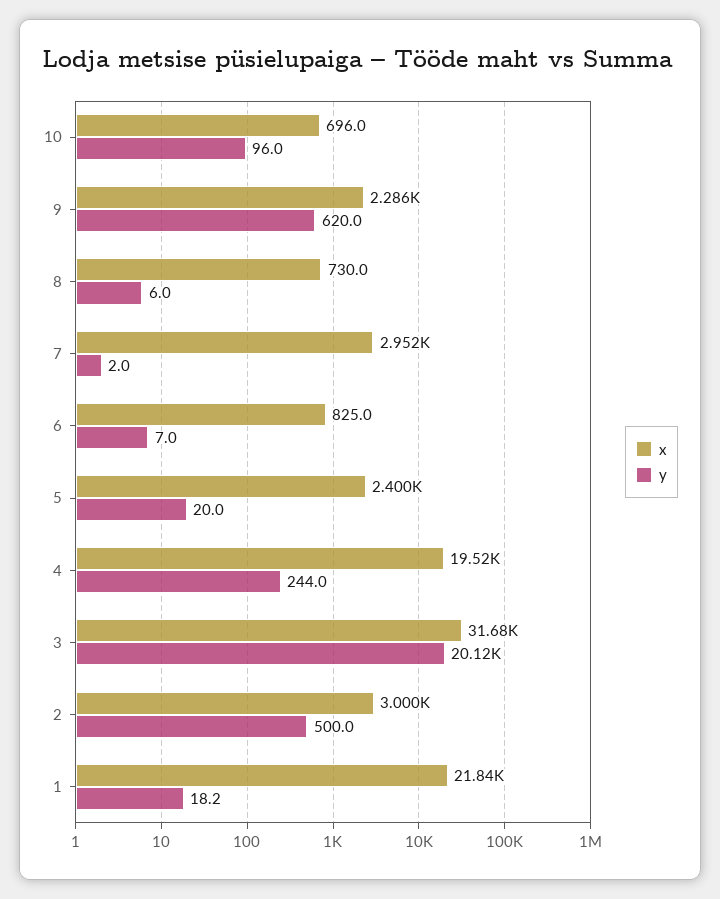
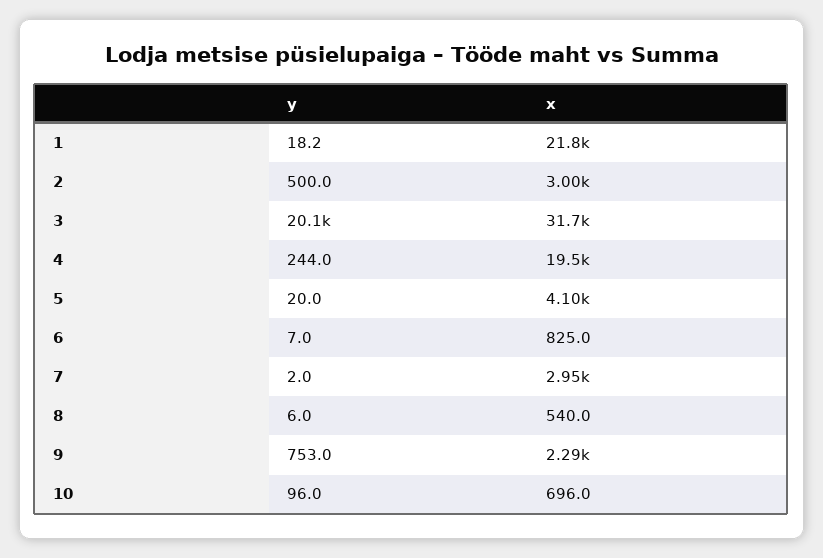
  {
    "x": {
      "10": 696,
      "9": 2286,
-     "8": 730,
+     "8": 540,
      "7": 2952,
      "6": 825,
-     "5": 2400,
+     "5": 4100,
      "4": 19520,
      "3": 31680,
      "2": 3000,
      "1": 21840
    },
    "y": {
      "10": 96,
-     "9": 620,
+     "9": 753,
      "8": 6,
      "7": 2,
      "6": 7,
      "5": 20,
      "4": 244,
      "3": 20120,
      "2": 500,
      "1": 18.2
    }
  }

